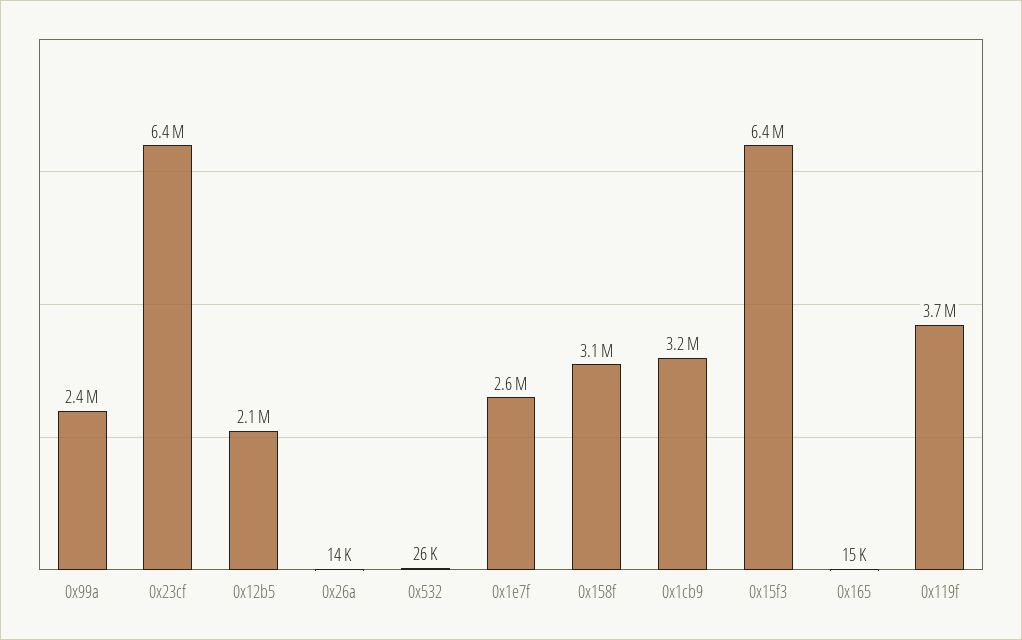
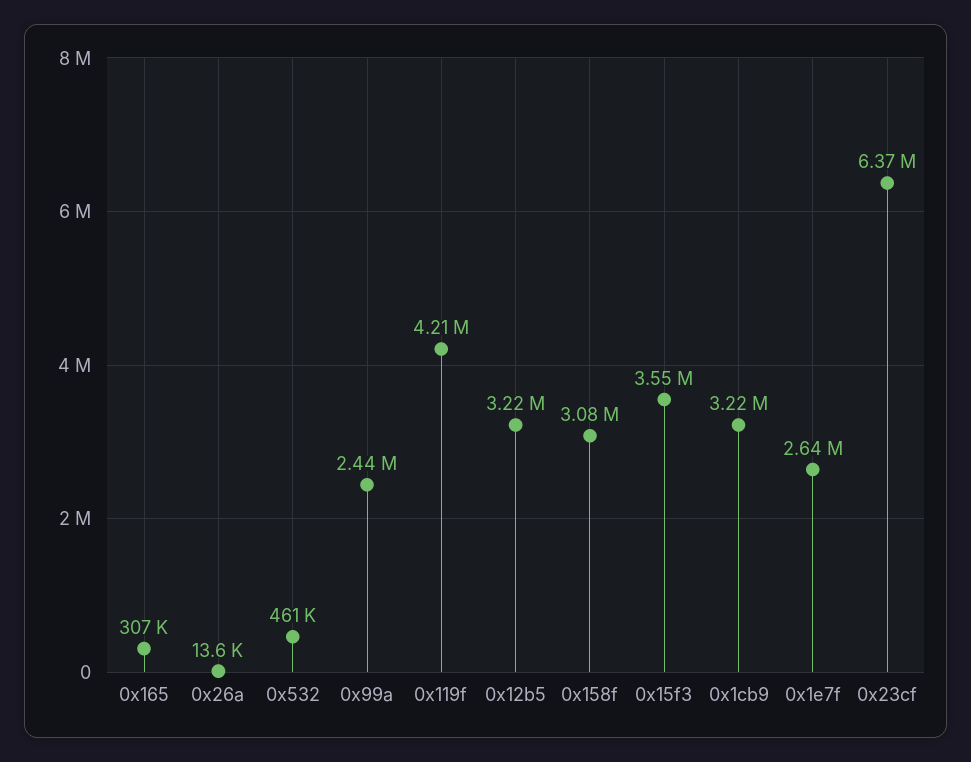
  {
    "0x99a": 2440000,
    "0x23cf": 6370000,
-   "0x12b5": 2100000,
+   "0x12b5": 3220000,
    "0x26a": 13600,
-   "0x532": 26000,
+   "0x532": 461000,
    "0x1e7f": 2640000,
    "0x158f": 3080000,
    "0x1cb9": 3220000,
-   "0x15f3": 6400000,
+   "0x15f3": 3550000,
-   "0x165": 15000,
+   "0x165": 307000,
-   "0x119f": 3700000
+   "0x119f": 4210000
  }

